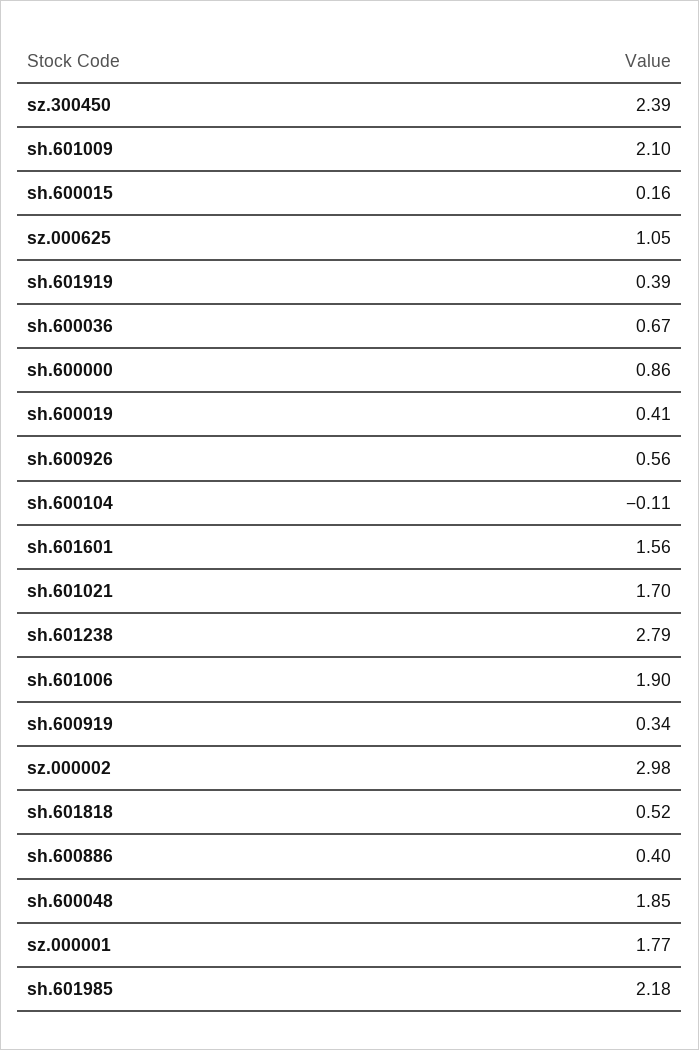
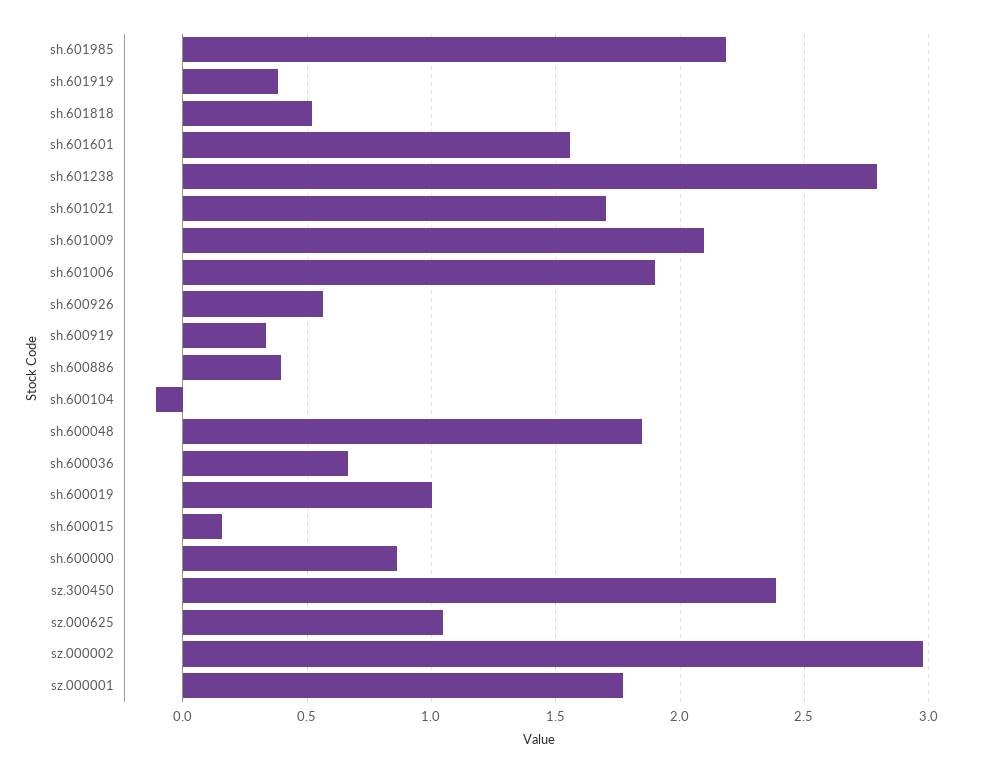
  {
    "sz.300450": 2.39,
    "sh.601009": 2.1,
    "sh.600015": 0.16,
    "sz.000625": 1.05,
    "sh.601919": 0.39,
    "sh.600036": 0.67,
    "sh.600000": 0.86,
-   "sh.600019": 0.41,
+   "sh.600019": 1,
    "sh.600926": 0.56,
    "sh.600104": -0.11,
    "sh.601601": 1.56,
    "sh.601021": 1.7,
    "sh.601238": 2.79,
    "sh.601006": 1.9,
    "sh.600919": 0.34,
    "sz.000002": 2.98,
    "sh.601818": 0.52,
    "sh.600886": 0.4,
    "sh.600048": 1.85,
    "sz.000001": 1.77,
    "sh.601985": 2.18
  }

